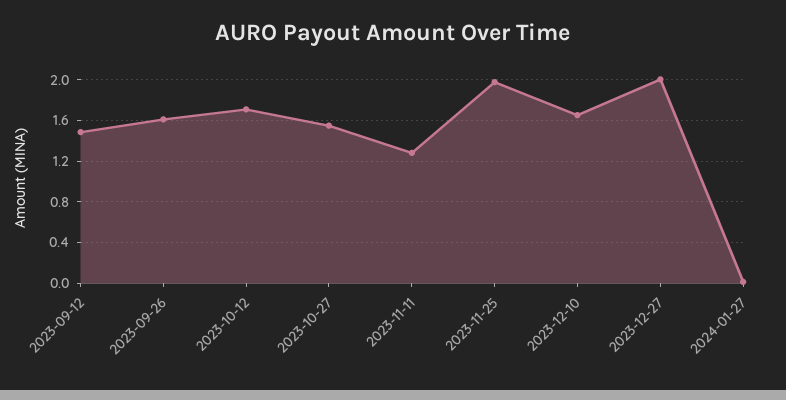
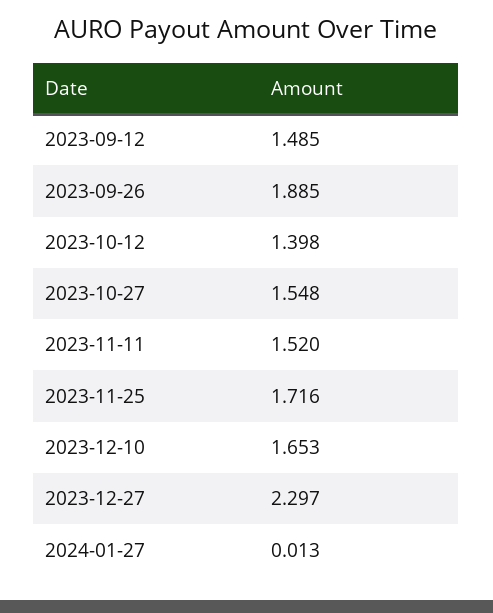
  {
    "2023-09-12": 1.485,
-   "2023-09-26": 1.6,
+   "2023-09-26": 1.885,
-   "2023-10-12": 1.7,
+   "2023-10-12": 1.398,
    "2023-10-27": 1.548,
-   "2023-11-11": 1.3,
+   "2023-11-11": 1.52,
-   "2023-11-25": 2,
+   "2023-11-25": 1.716,
    "2023-12-10": 1.653,
-   "2023-12-27": 2,
+   "2023-12-27": 2.297,
    "2024-01-27": 0.013
  }

